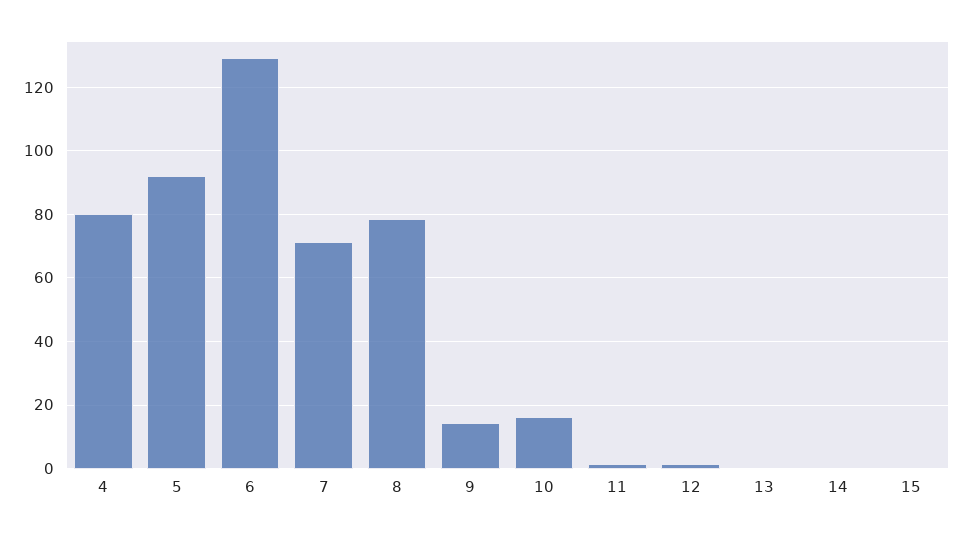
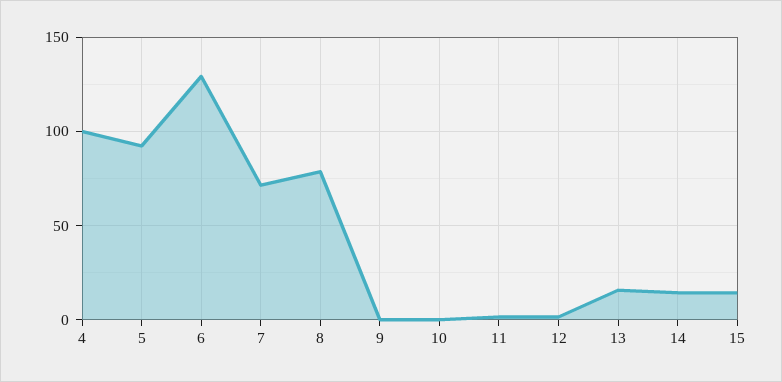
  {
-   "4": 80,
+   "4": 100,
    "5": 92,
    "6": 130,
    "7": 72,
    "8": 78,
-   "9": 14,
+   "9": 0,
-   "10": 16,
+   "10": 0,
    "11": 2,
    "12": 2,
-   "13": 0,
+   "13": 15,
-   "14": 0,
+   "14": 15,
-   "15": 0
+   "15": 15
  }

